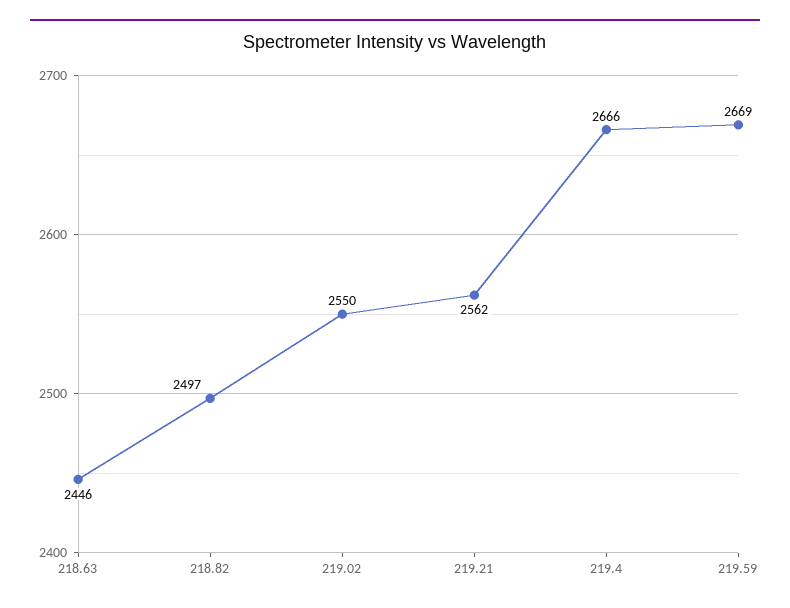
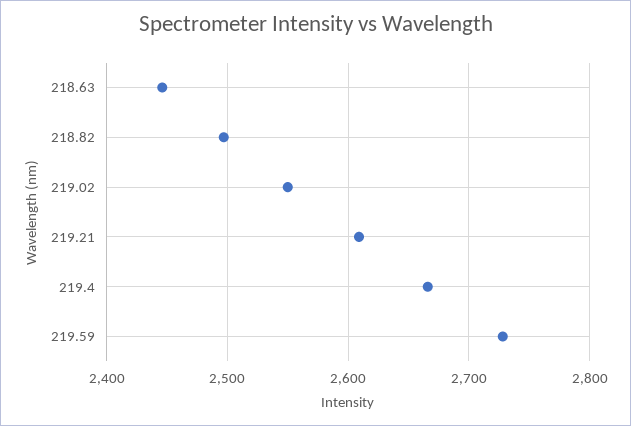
  {
    "218.63": 2446,
    "218.82": 2497,
    "219.02": 2550,
-   "219.21": 2562,
+   "219.21": 2610,
    "219.4": 2666,
-   "219.59": 2669
+   "219.59": 2730
  }

